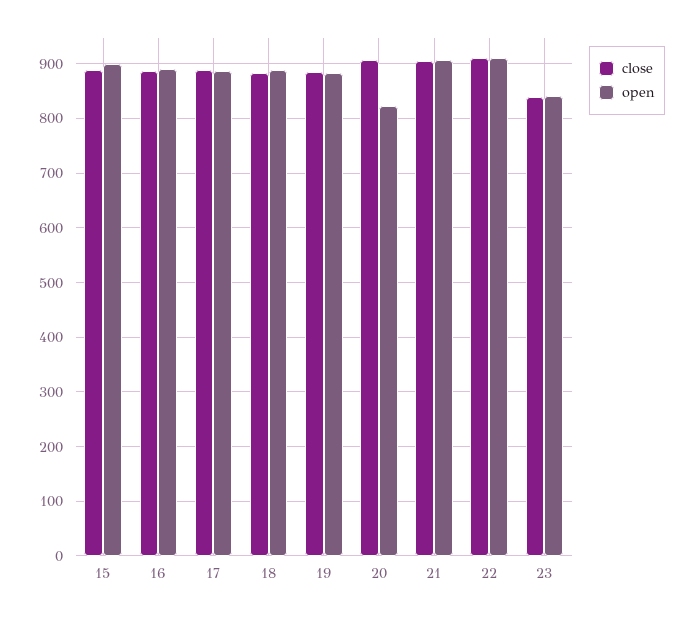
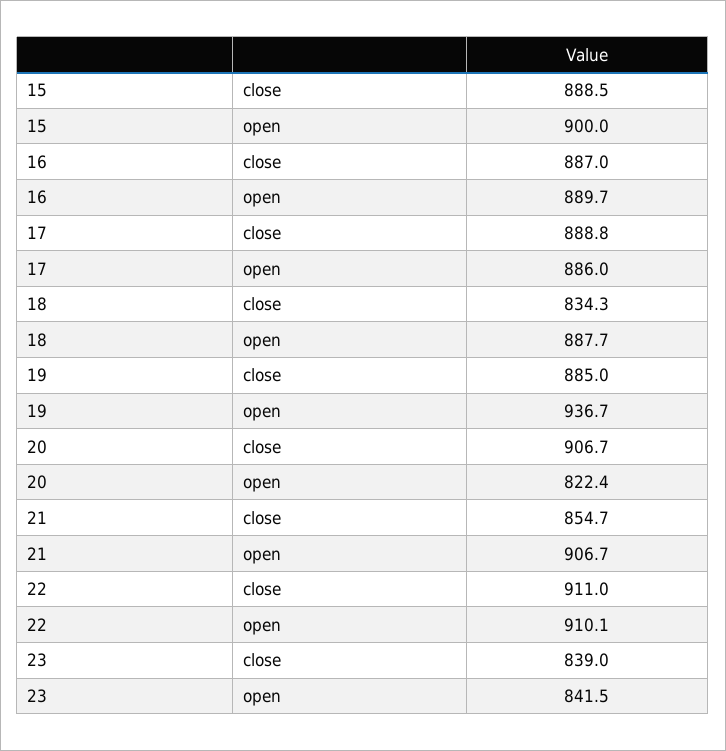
  {
    "close": {
      "15": 888.5,
      "16": 887,
      "17": 888.8,
-     "18": 880,
+     "18": 834.3,
      "19": 885,
      "20": 906.7,
-     "21": 900,
+     "21": 854.7,
      "22": 911,
      "23": 839
    },
    "open": {
      "15": 900,
      "16": 889.7,
      "17": 886,
      "18": 887.7,
-     "19": 880,
+     "19": 936.7,
      "20": 822.4,
      "21": 906.7,
      "22": 910.1,
      "23": 841.5
    }
  }

